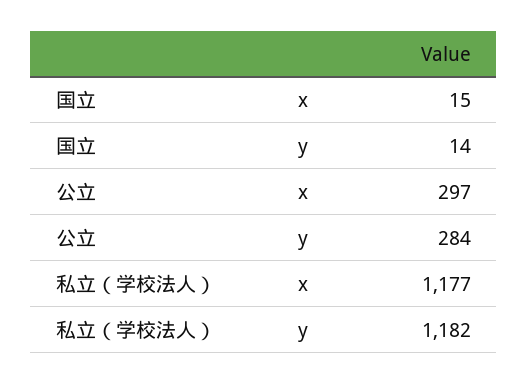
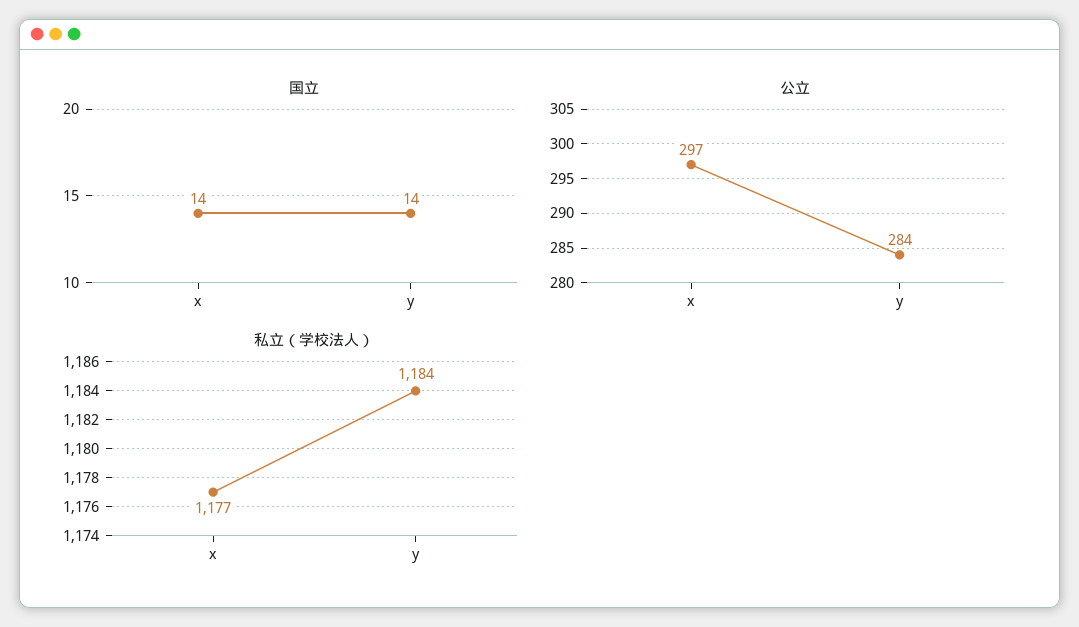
  {
    "国立": {
-     "x": 15,
+     "x": 14,
      "y": 14
    },
    "公立": {
      "x": 297,
      "y": 284
    },
    "私立（学校法人）": {
      "x": 1177,
-     "y": 1182
+     "y": 1184
    }
  }

